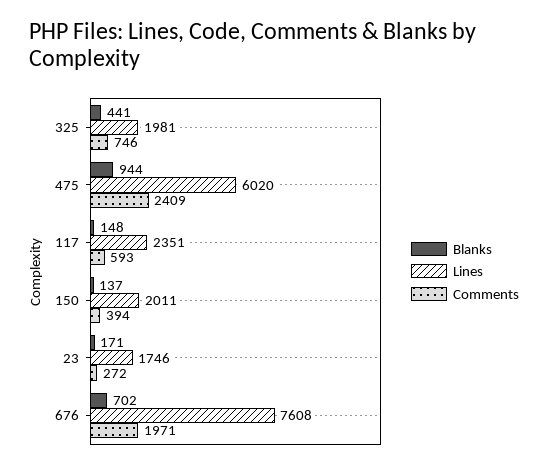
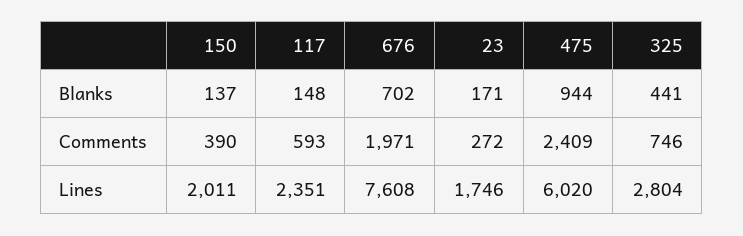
  {
    "Blanks": {
      "325": 441,
      "475": 944,
      "117": 148,
      "150": 137,
      "23": 171,
      "676": 702
    },
    "Lines": {
-     "325": 1981,
+     "325": 2804,
      "475": 6020,
      "117": 2351,
      "150": 2011,
      "23": 1746,
      "676": 7608
    },
    "Comments": {
      "325": 746,
      "475": 2409,
      "117": 593,
-     "150": 394,
+     "150": 390,
      "23": 272,
      "676": 1971
    }
  }

